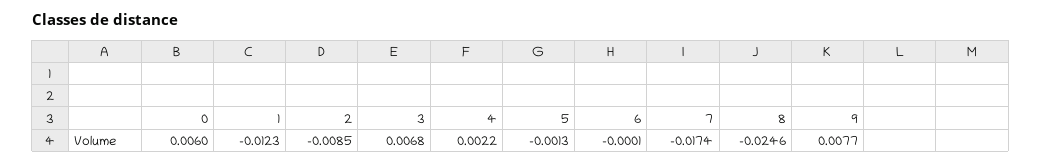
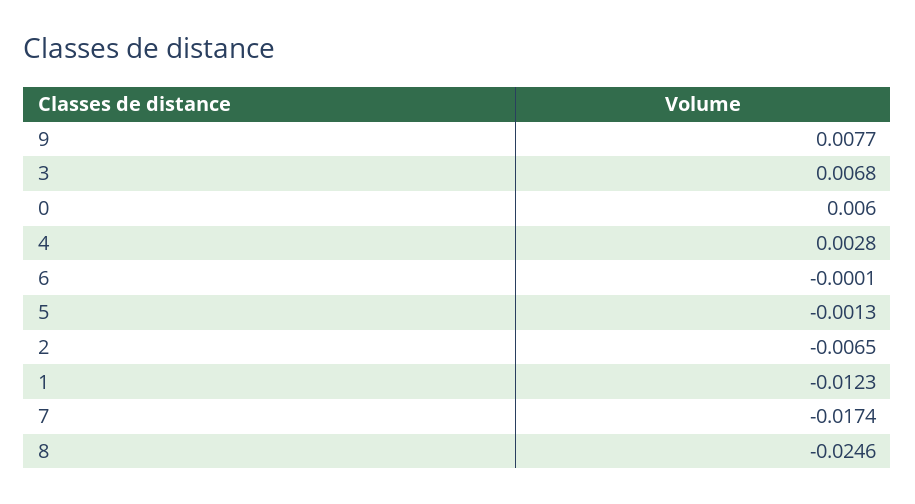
  {
    "0": 0.006,
    "1": -0.0123,
-   "2": -0.0085,
+   "2": -0.0065,
    "3": 0.0068,
-   "4": 0.0022,
+   "4": 0.0028,
    "5": -0.0013,
    "6": -0.0001,
    "7": -0.0174,
    "8": -0.0246,
    "9": 0.0077
  }

